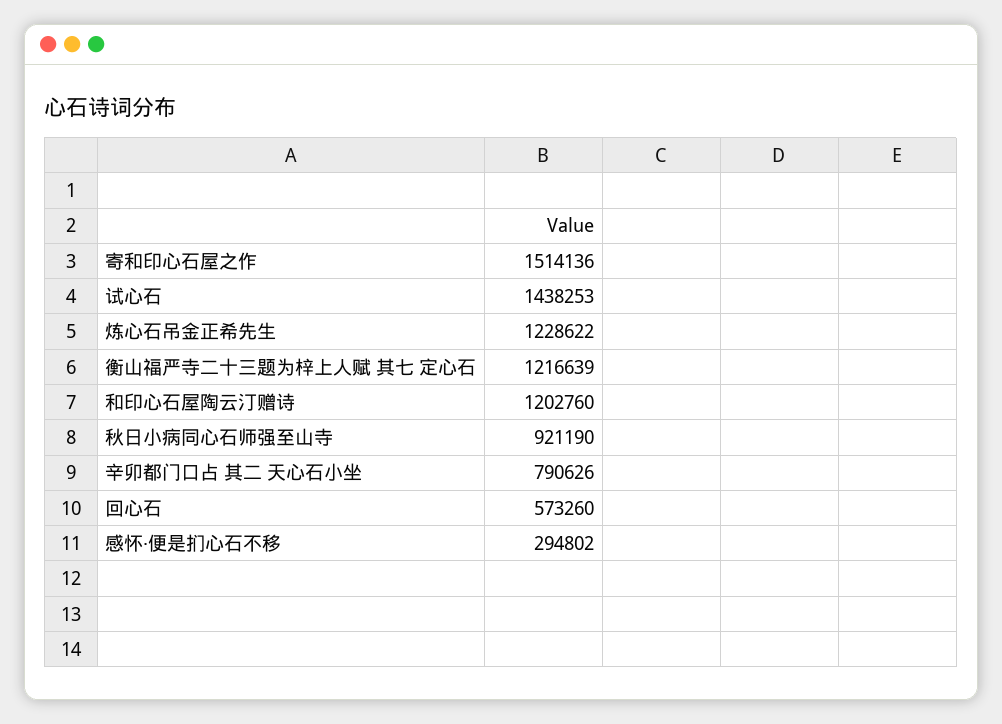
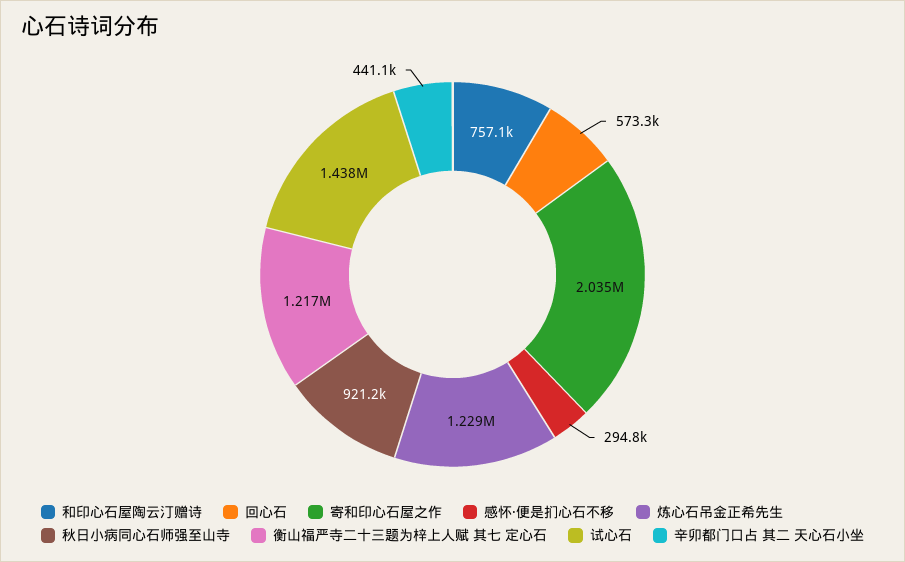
  {
-   "寄和印心石屋之作": 1514136,
+   "寄和印心石屋之作": 2035000,
    "试心石": 1438253,
    "炼心石吊金正希先生": 1228622,
    "衡山福严寺二十三题为梓上人赋 其七 定心石": 1216639,
-   "和印心石屋陶云汀赠诗": 1202760,
+   "和印心石屋陶云汀赠诗": 757100,
    "秋日小病同心石师强至山寺": 921190,
-   "辛卯都门口占 其二 天心石小坐": 790626,
+   "辛卯都门口占 其二 天心石小坐": 441100,
    "回心石": 573260,
    "感怀·便是扪心石不移": 294802
  }

